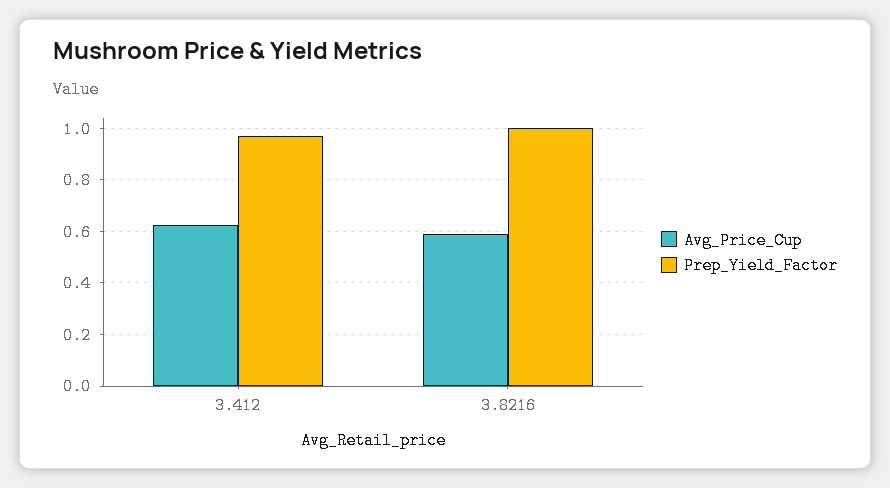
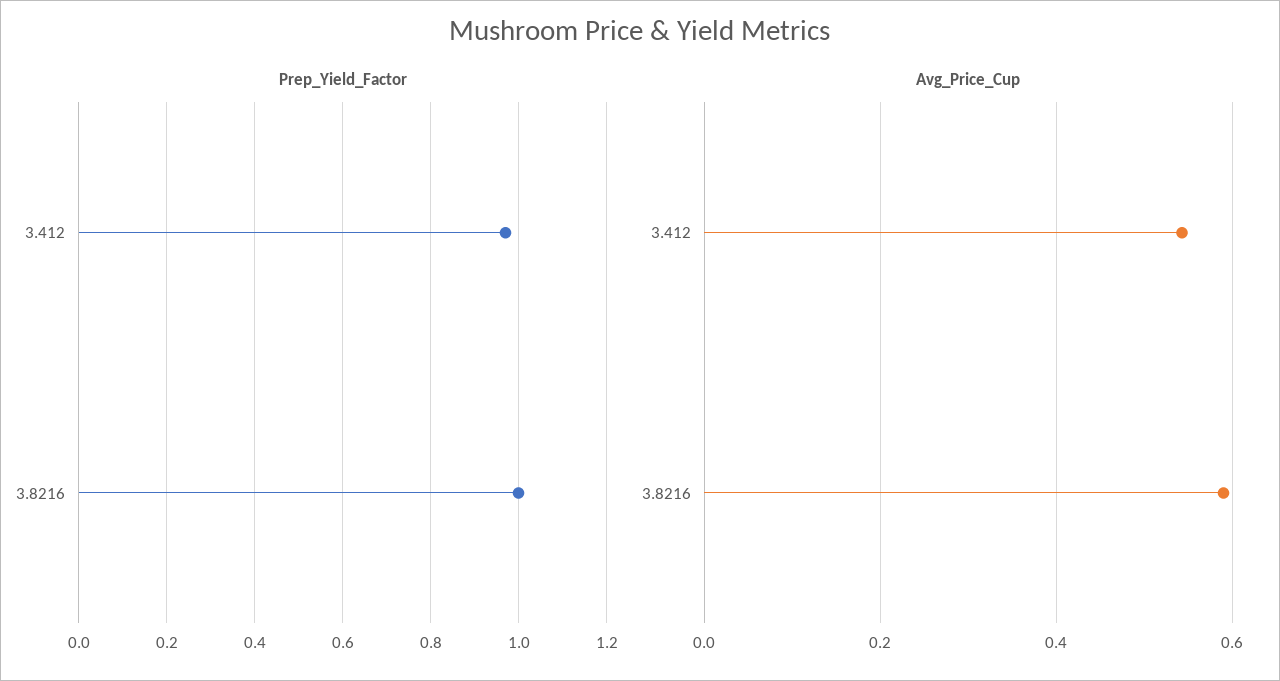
  {
    "Avg_Price_Cup": {
-     "3.412": 0.625,
+     "3.412": 0.54,
      "3.8216": 0.58
    },
    "Prep_Yield_Factor": {
      "3.412": 0.975,
      "3.8216": 1
    }
  }

